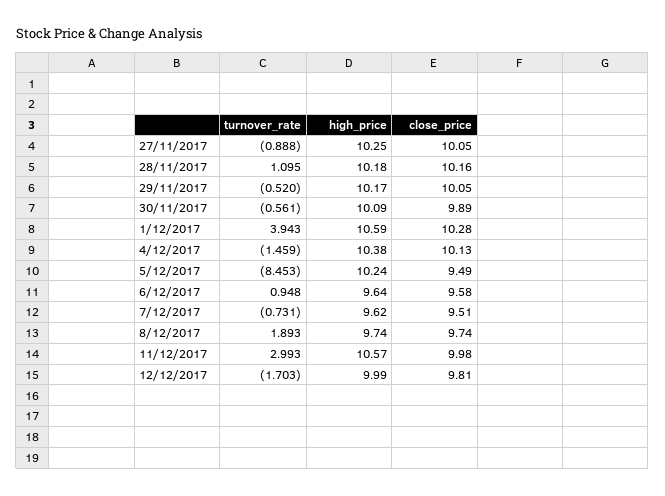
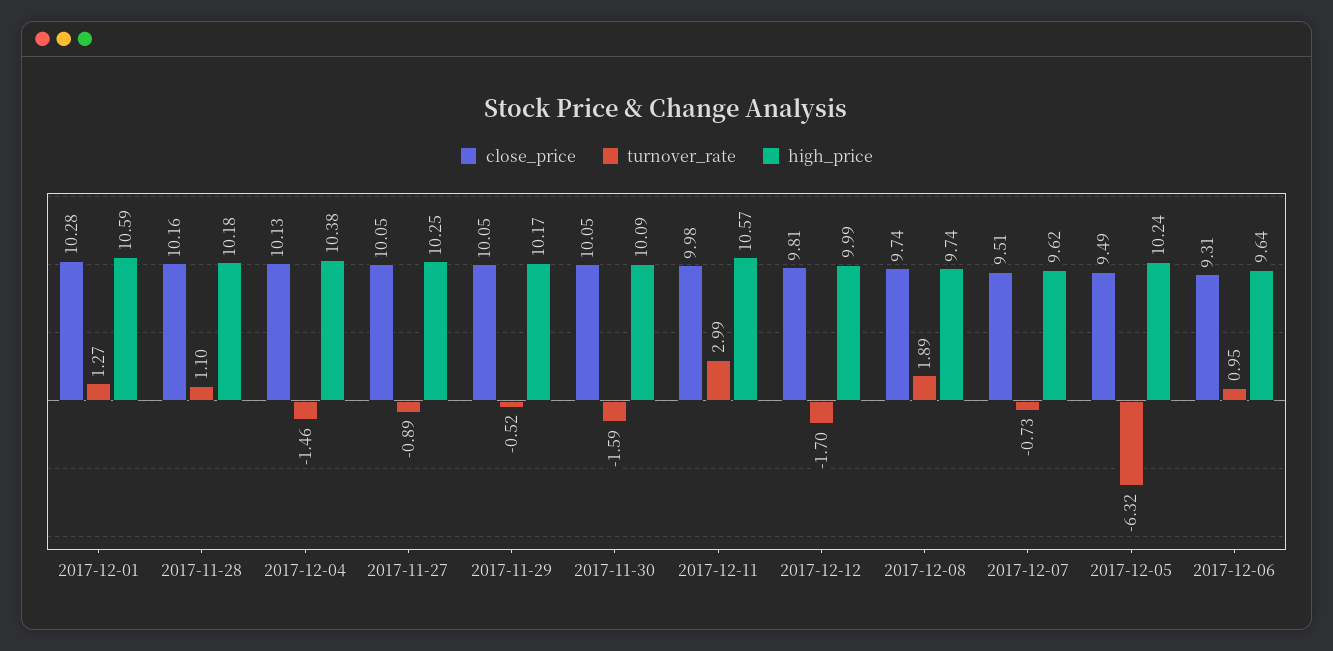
  {
    "turnover_rate": {
      "27/11/2017": -0.888,
      "28/11/2017": 1.095,
      "29/11/2017": -0.52,
-     "30/11/2017": -0.561,
+     "30/11/2017": -1.59,
-     "1/12/2017": 3.943,
+     "1/12/2017": 1.27,
      "4/12/2017": -1.459,
-     "5/12/2017": -8.453,
+     "5/12/2017": -6.32,
      "6/12/2017": 0.948,
      "7/12/2017": -0.731,
      "8/12/2017": 1.893,
      "11/12/2017": 2.993,
      "12/12/2017": -1.703
    },
    "high_price": {
      "27/11/2017": 10.25,
      "28/11/2017": 10.18,
      "29/11/2017": 10.17,
      "30/11/2017": 10.09,
      "1/12/2017": 10.59,
      "4/12/2017": 10.38,
      "5/12/2017": 10.24,
      "6/12/2017": 9.64,
      "7/12/2017": 9.62,
      "8/12/2017": 9.74,
      "11/12/2017": 10.57,
      "12/12/2017": 9.99
    },
    "close_price": {
      "27/11/2017": 10.05,
      "28/11/2017": 10.16,
      "29/11/2017": 10.05,
-     "30/11/2017": 9.89,
+     "30/11/2017": 10.05,
      "1/12/2017": 10.28,
      "4/12/2017": 10.13,
      "5/12/2017": 9.49,
-     "6/12/2017": 9.58,
+     "6/12/2017": 9.31,
      "7/12/2017": 9.51,
      "8/12/2017": 9.74,
      "11/12/2017": 9.98,
      "12/12/2017": 9.81
    }
  }

